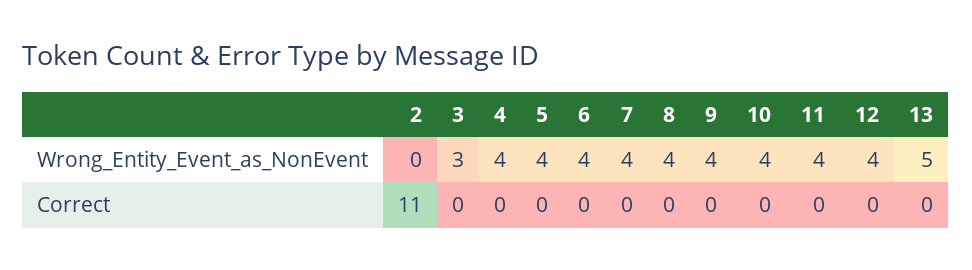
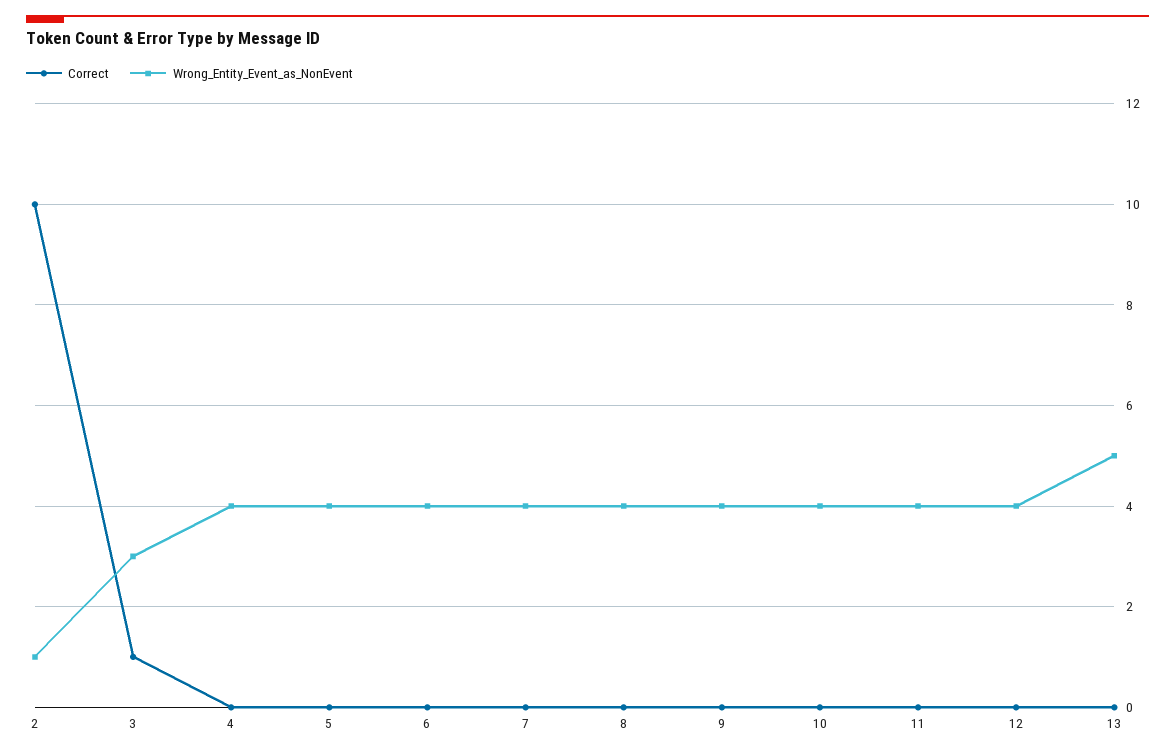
  {
    "Wrong_Entity_Event_as_NonEvent": {
-     "2": 0,
+     "2": 1,
      "3": 3,
      "4": 4,
      "5": 4,
      "6": 4,
      "7": 4,
      "8": 4,
      "9": 4,
      "10": 4,
      "11": 4,
      "12": 4,
      "13": 5
    },
    "Correct": {
-     "2": 11,
+     "2": 10,
-     "3": 0,
+     "3": 1,
      "4": 0,
      "5": 0,
      "6": 0,
      "7": 0,
      "8": 0,
      "9": 0,
      "10": 0,
      "11": 0,
      "12": 0,
      "13": 0
    }
  }

